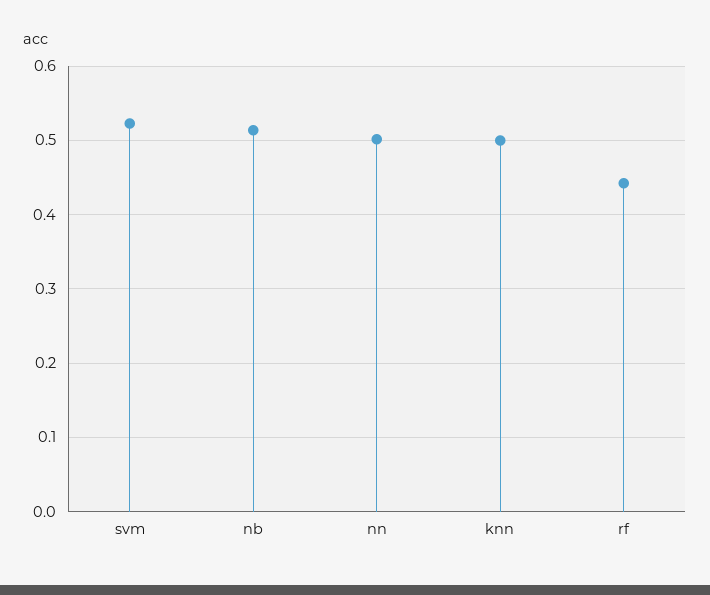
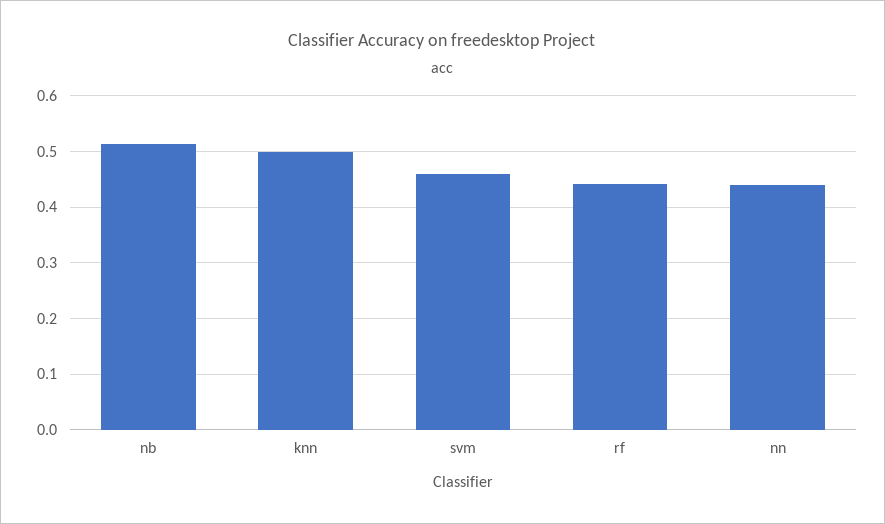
  {
-   "svm": 0.52,
+   "svm": 0.46,
    "nb": 0.51,
-   "nn": 0.5,
+   "nn": 0.44,
    "knn": 0.5,
    "rf": 0.44
  }

